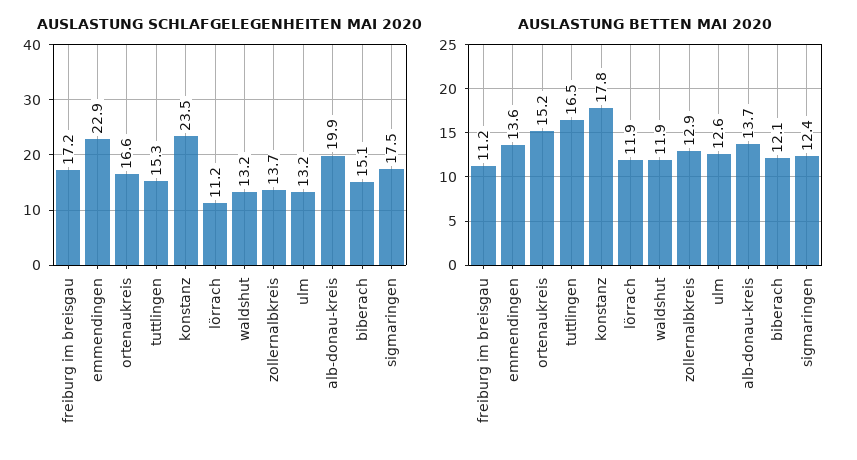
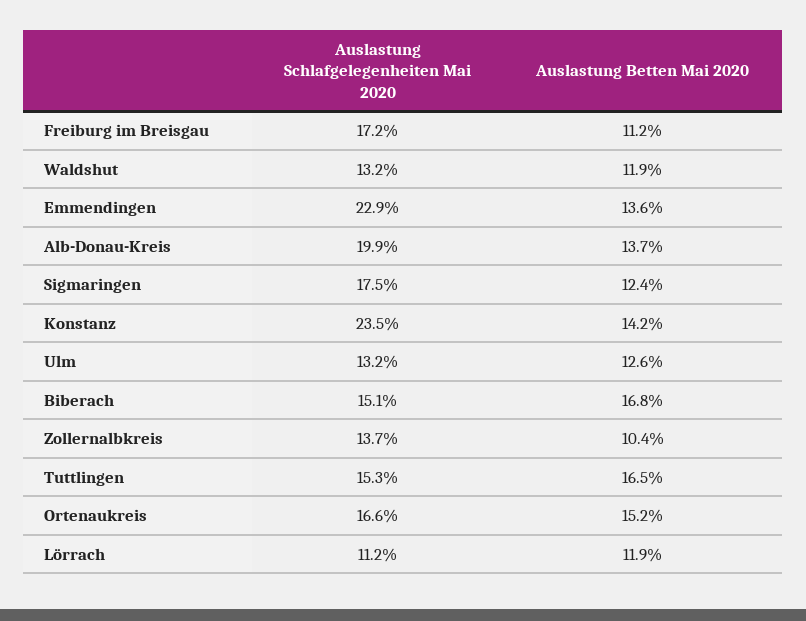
  {
    "AUSLASTUNG SCHLAFGELEGENHEITEN MAI 2020": {
      "freiburg im breisgau": 17.2,
      "emmendingen": 22.9,
      "ortenaukreis": 16.6,
      "tuttlingen": 15.3,
      "konstanz": 23.5,
      "lörrach": 11.2,
      "waldshut": 13.2,
      "zollernalbkreis": 13.7,
      "ulm": 13.2,
      "alb-donau-kreis": 19.9,
      "biberach": 15.1,
      "sigmaringen": 17.5
    },
    "AUSLASTUNG BETTEN MAI 2020": {
      "freiburg im breisgau": 11.2,
      "emmendingen": 13.6,
      "ortenaukreis": 15.2,
      "tuttlingen": 16.5,
-     "konstanz": 17.8,
+     "konstanz": 14.2,
      "lörrach": 11.9,
      "waldshut": 11.9,
-     "zollernalbkreis": 12.9,
+     "zollernalbkreis": 10.4,
      "ulm": 12.6,
      "alb-donau-kreis": 13.7,
-     "biberach": 12.1,
+     "biberach": 16.8,
      "sigmaringen": 12.4
    }
  }

